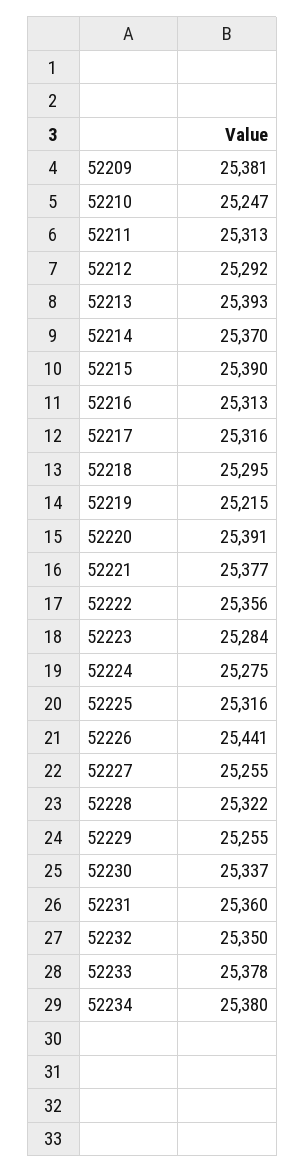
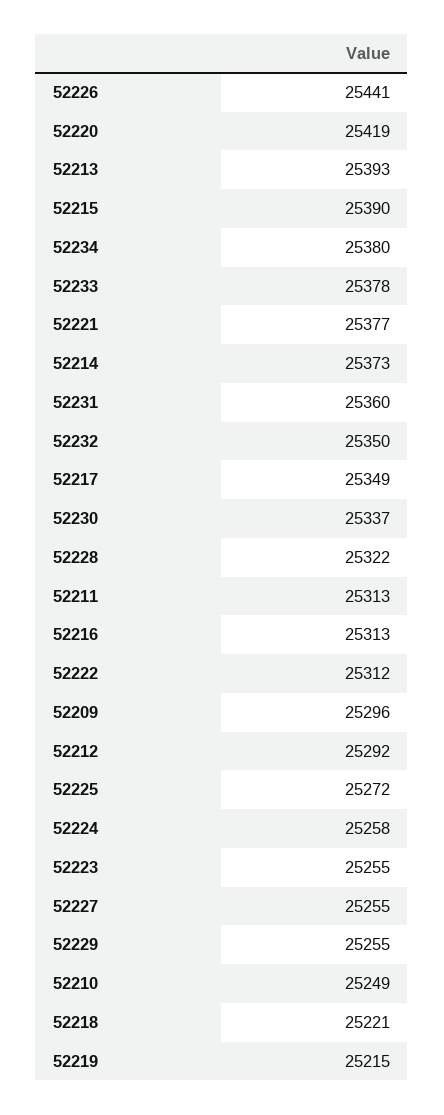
  {
-   "52209": 25381,
+   "52209": 25296,
-   "52210": 25247,
+   "52210": 25249,
    "52211": 25313,
    "52212": 25292,
    "52213": 25393,
-   "52214": 25370,
+   "52214": 25373,
    "52215": 25390,
    "52216": 25313,
-   "52217": 25316,
+   "52217": 25349,
-   "52218": 25295,
+   "52218": 25221,
    "52219": 25215,
-   "52220": 25391,
+   "52220": 25419,
    "52221": 25377,
-   "52222": 25356,
+   "52222": 25312,
-   "52223": 25284,
+   "52223": 25255,
-   "52224": 25275,
+   "52224": 25258,
-   "52225": 25316,
+   "52225": 25272,
    "52226": 25441,
    "52227": 25255,
    "52228": 25322,
    "52229": 25255,
    "52230": 25337,
    "52231": 25360,
    "52232": 25350,
    "52233": 25378,
    "52234": 25380
  }

